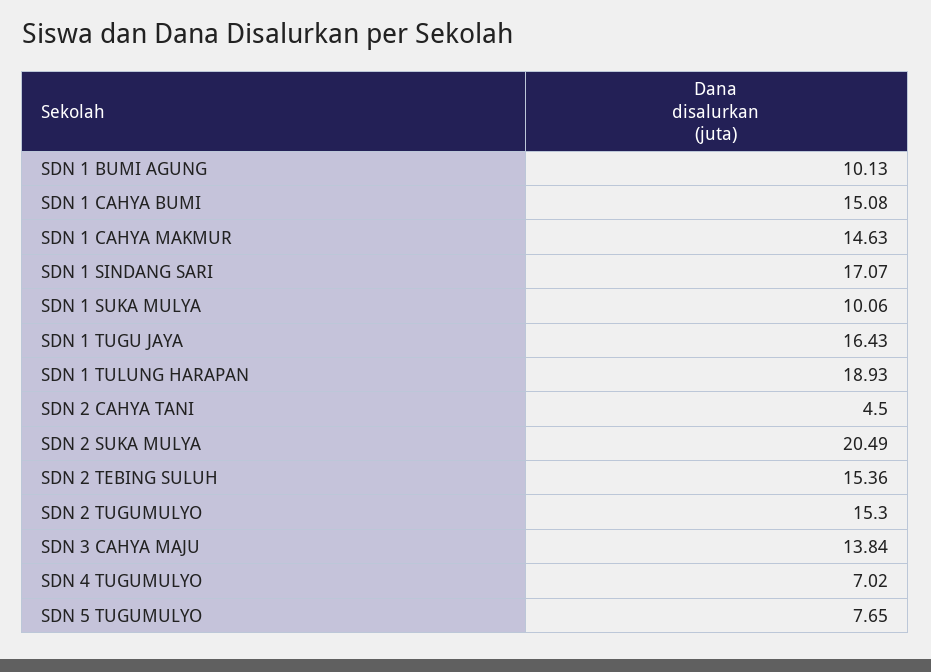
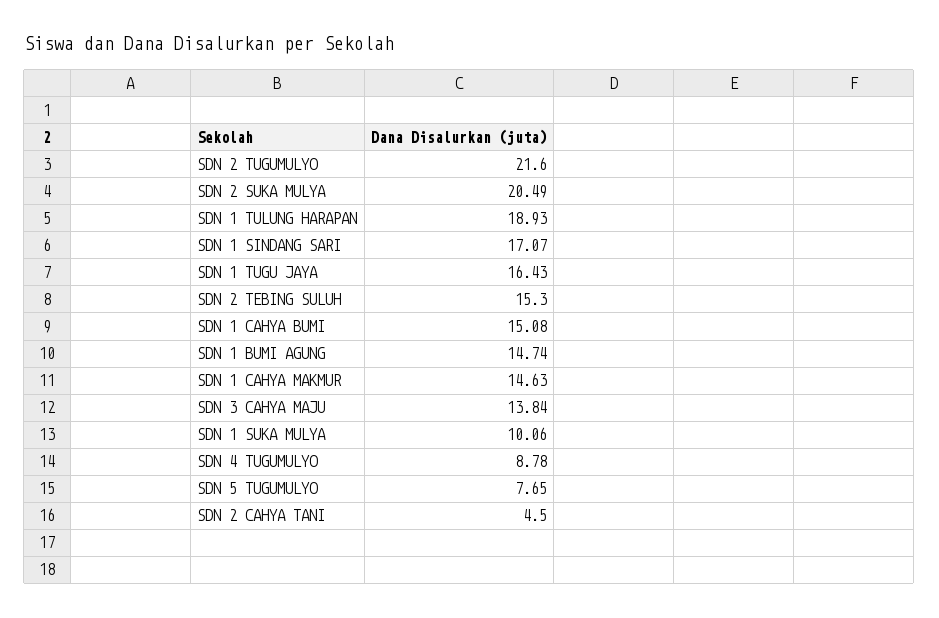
  {
-   "SDN 1 BUMI AGUNG": 10.13,
+   "SDN 1 BUMI AGUNG": 14.74,
    "SDN 1 CAHYA BUMI": 15.08,
    "SDN 1 CAHYA MAKMUR": 14.63,
    "SDN 1 SINDANG SARI": 17.07,
    "SDN 1 SUKA MULYA": 10.06,
    "SDN 1 TUGU JAYA": 16.43,
    "SDN 1 TULUNG HARAPAN": 18.93,
    "SDN 2 CAHYA TANI": 4.5,
    "SDN 2 SUKA MULYA": 20.49,
-   "SDN 2 TEBING SULUH": 15.36,
+   "SDN 2 TEBING SULUH": 15.3,
-   "SDN 2 TUGUMULYO": 15.3,
+   "SDN 2 TUGUMULYO": 21.6,
    "SDN 3 CAHYA MAJU": 13.84,
-   "SDN 4 TUGUMULYO": 7.02,
+   "SDN 4 TUGUMULYO": 8.78,
    "SDN 5 TUGUMULYO": 7.65
  }

